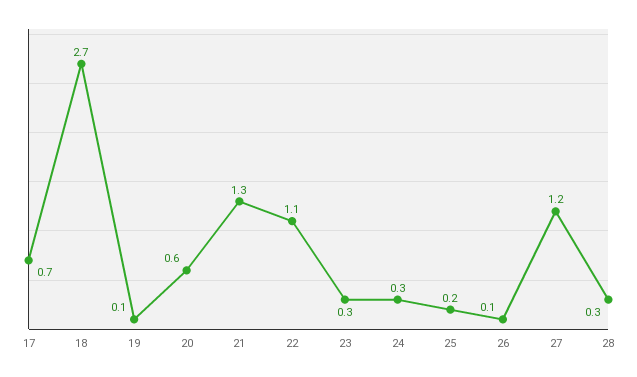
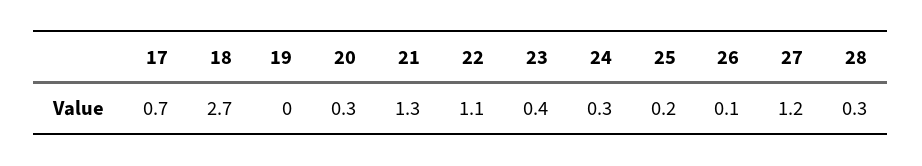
  {
    "17": 0.7,
    "18": 2.7,
-   "19": 0.1,
+   "19": 0,
-   "20": 0.6,
+   "20": 0.3,
    "21": 1.3,
    "22": 1.1,
-   "23": 0.3,
+   "23": 0.4,
    "24": 0.3,
    "25": 0.2,
    "26": 0.1,
    "27": 1.2,
    "28": 0.3
  }

